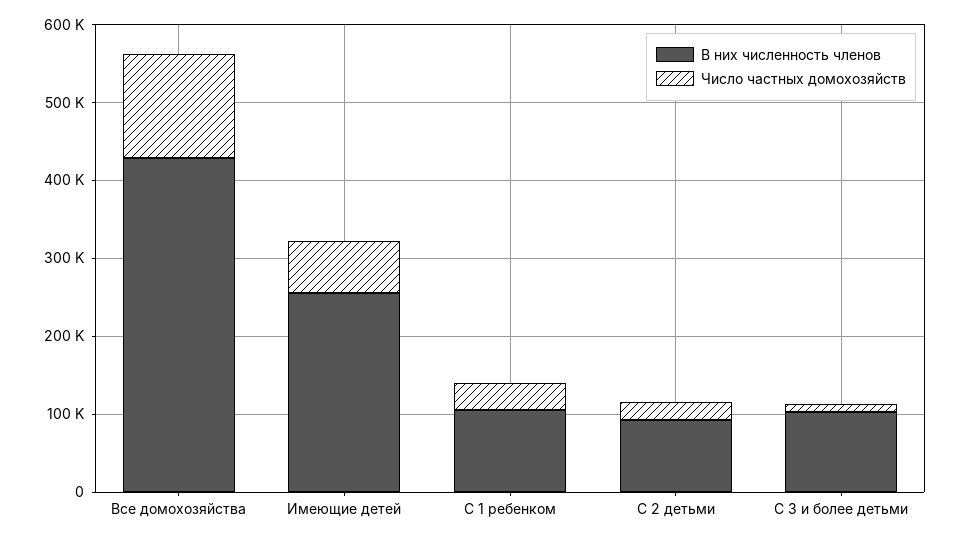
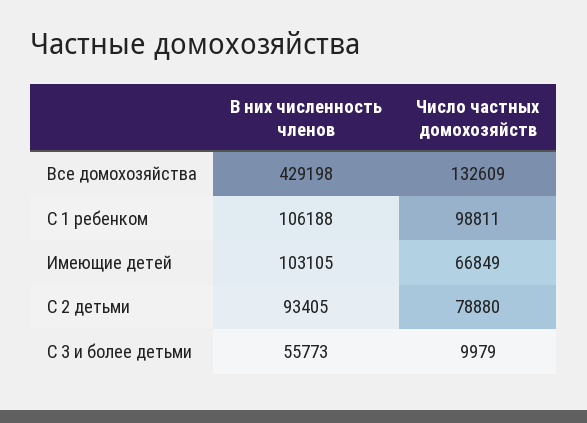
  {
    "В них численность членов": {
      "Все домохозяйства": 429198,
-     "Имеющие детей": 260000,
+     "Имеющие детей": 103105,
      "С 1 ребенком": 106188,
      "С 2 детьми": 93405,
-     "С 3 и более детьми": 100000
+     "С 3 и более детьми": 55773
    },
    "Число частных домохозяйств": {
      "Все домохозяйства": 132609,
      "Имеющие детей": 66849,
-     "С 1 ребенком": 40000,
+     "С 1 ребенком": 98811,
-     "С 2 детьми": 20000,
+     "С 2 детьми": 78880,
      "С 3 и более детьми": 9979
    }
  }

